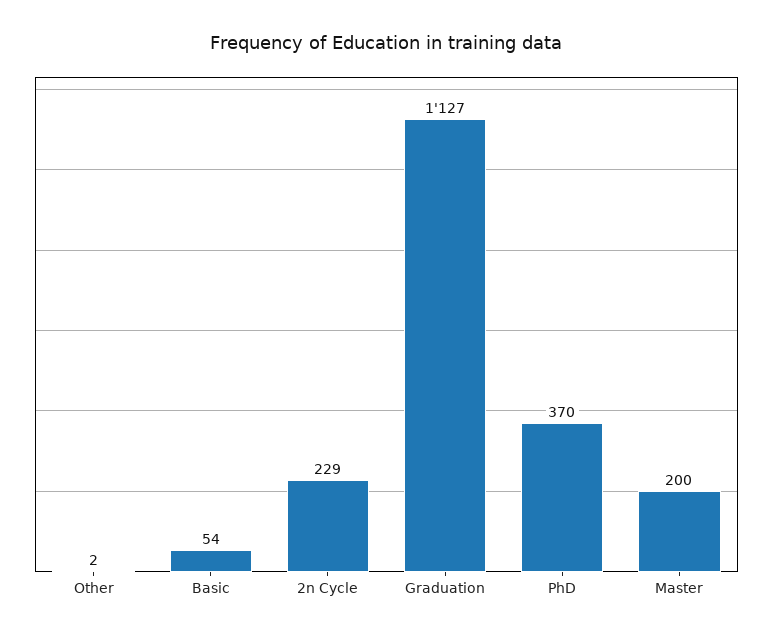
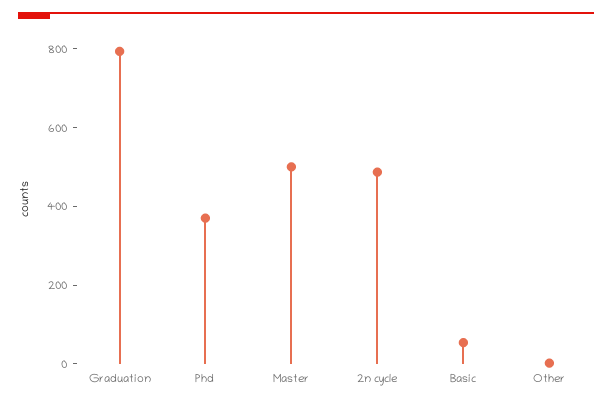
  {
    "Other": 2,
    "Basic": 54,
-   "2n Cycle": 229,
+   "2n Cycle": 500,
-   "Graduation": 1127,
+   "Graduation": 800,
    "PhD": 370,
-   "Master": 200
+   "Master": 500
  }

